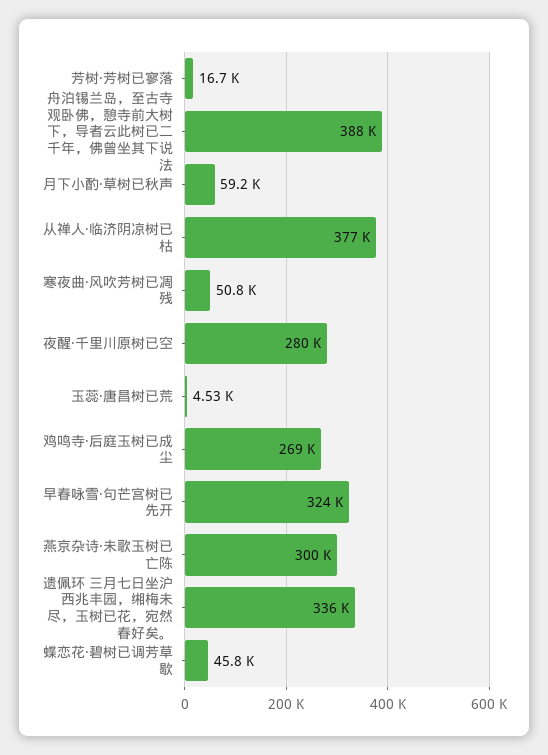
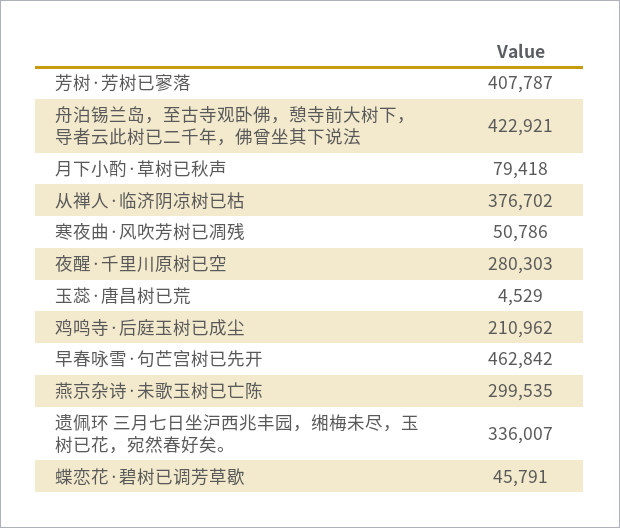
  {
-   "芳树·芳树已寥落": 16700,
+   "芳树·芳树已寥落": 407787,
-   "舟泊锡兰岛，至古寺观卧佛，憩寺前大树下，导者云此树已二千年，佛曾坐其下说法": 388000,
+   "舟泊锡兰岛，至古寺观卧佛，憩寺前大树下，导者云此树已二千年，佛曾坐其下说法": 422921,
-   "月下小酌·草树已秋声": 59200,
+   "月下小酌·草树已秋声": 79418,
    "从禅人·临济阴凉树已枯": 376702,
    "寒夜曲·风吹芳树已凋残": 50786,
    "夜醒·千里川原树已空": 280303,
    "玉蕊·唐昌树已荒": 4529,
-   "鸡鸣寺·后庭玉树已成尘": 269000,
+   "鸡鸣寺·后庭玉树已成尘": 210962,
-   "早春咏雪·句芒宫树已先开": 324000,
+   "早春咏雪·句芒宫树已先开": 462842,
    "燕京杂诗·未歌玉树已亡陈": 299535,
    "遗佩环 三月七日坐沪西兆丰园，缃梅未尽，玉树已花，宛然春好矣。": 336007,
    "蝶恋花·碧树已调芳草歇": 45791
  }

